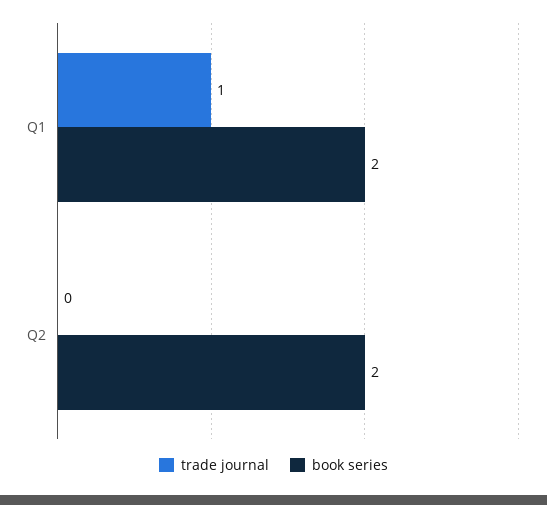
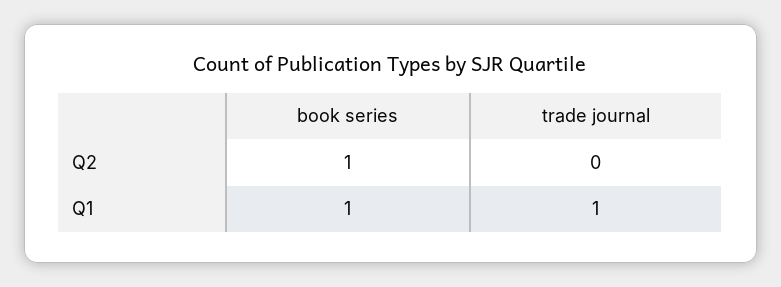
  {
    "trade journal": {
      "Q1": 1,
      "Q2": 0
    },
    "book series": {
-     "Q1": 2,
+     "Q1": 1,
-     "Q2": 2
+     "Q2": 1
    }
  }

